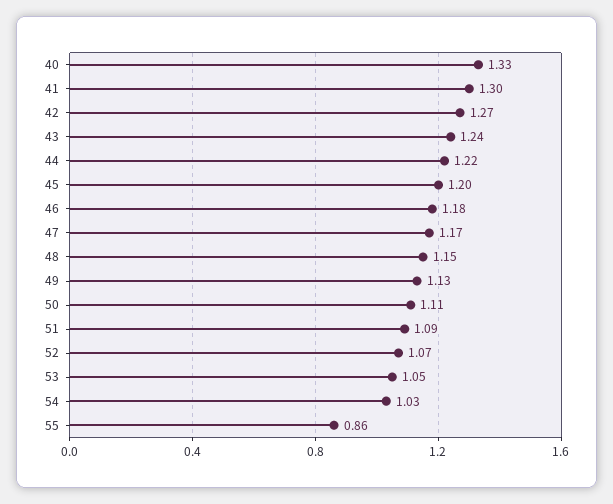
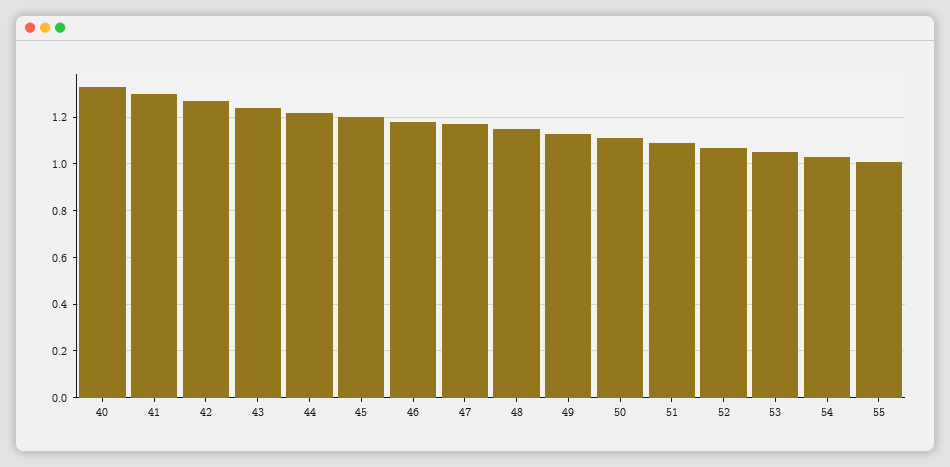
  {
    "40": 1.33,
    "41": 1.3,
    "42": 1.27,
    "43": 1.24,
    "44": 1.22,
    "45": 1.2,
    "46": 1.18,
    "47": 1.17,
    "48": 1.15,
    "49": 1.13,
    "50": 1.11,
    "51": 1.09,
    "52": 1.07,
    "53": 1.05,
    "54": 1.03,
-   "55": 0.86
+   "55": 1
  }

